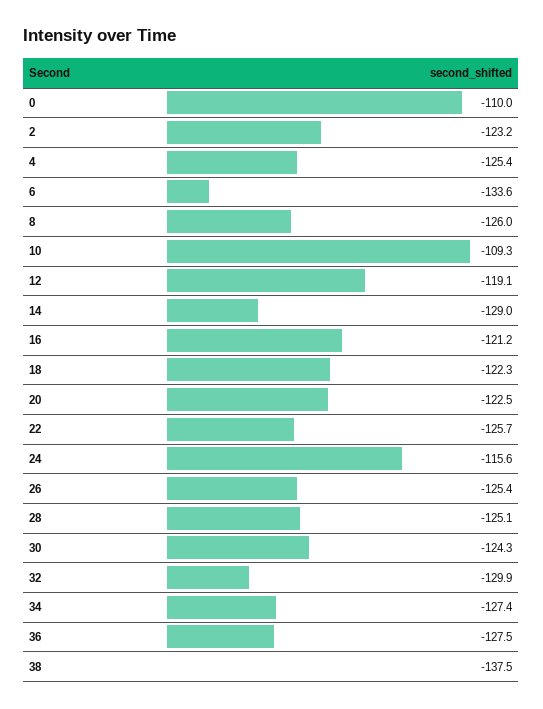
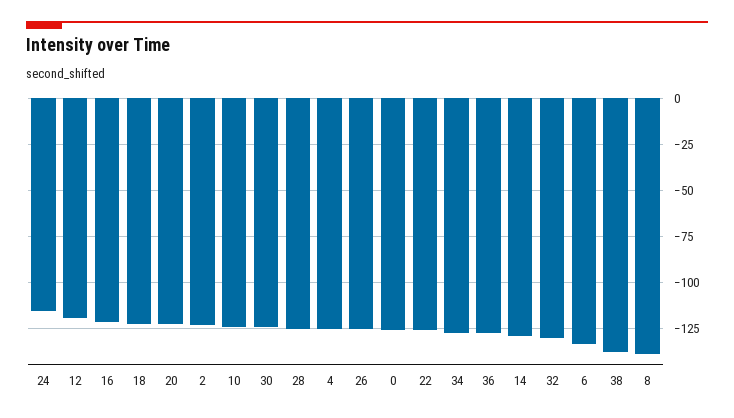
  {
-   "0": -110,
+   "0": -125,
    "2": -123.2,
    "4": -125.4,
    "6": -133.6,
-   "8": -126,
+   "8": -140,
-   "10": -109.3,
+   "10": -125,
    "12": -119.1,
    "14": -129,
    "16": -121.2,
    "18": -122.3,
    "20": -122.5,
    "22": -125.7,
    "24": -115.6,
    "26": -125.4,
    "28": -125.1,
    "30": -124.3,
    "32": -129.9,
    "34": -127.4,
    "36": -127.5,
    "38": -137.5
  }

